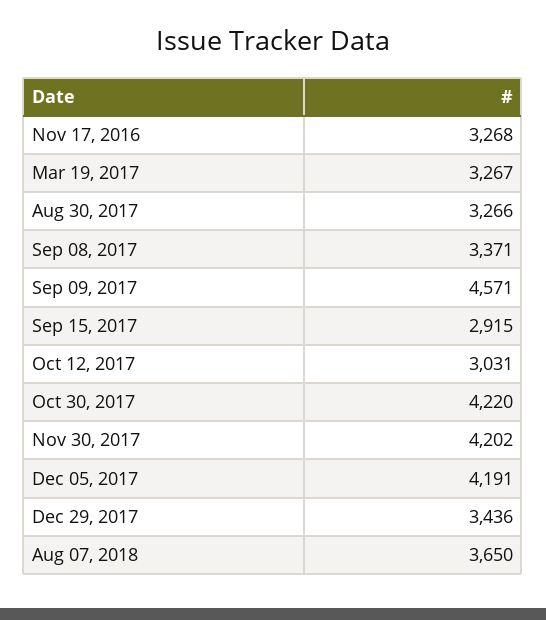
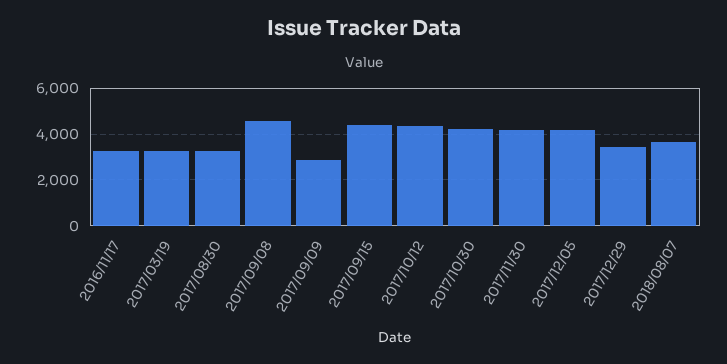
  {
    "Nov 17, 2016": 3268,
    "Mar 19, 2017": 3267,
    "Aug 30, 2017": 3266,
-   "Sep 08, 2017": 3371,
+   "Sep 08, 2017": 4500,
-   "Sep 09, 2017": 4571,
+   "Sep 09, 2017": 3000,
-   "Sep 15, 2017": 2915,
+   "Sep 15, 2017": 4500,
-   "Oct 12, 2017": 3031,
+   "Oct 12, 2017": 4500,
    "Oct 30, 2017": 4220,
    "Nov 30, 2017": 4202,
    "Dec 05, 2017": 4191,
    "Dec 29, 2017": 3436,
    "Aug 07, 2018": 3650
  }

